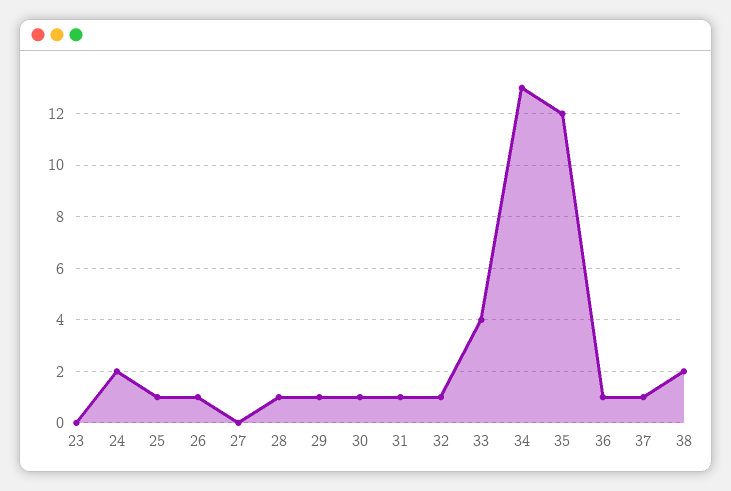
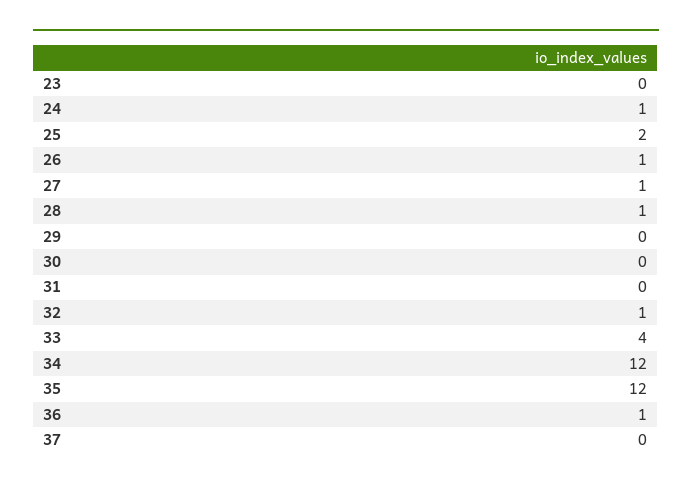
  {
    "23": 0,
-   "24": 2,
+   "24": 1,
-   "25": 1,
+   "25": 2,
    "26": 1,
-   "27": 0,
+   "27": 1,
    "28": 1,
-   "29": 1,
+   "29": 0,
-   "30": 1,
+   "30": 0,
-   "31": 1,
+   "31": 0,
    "32": 1,
    "33": 4,
-   "34": 13,
+   "34": 12,
    "35": 12,
    "36": 1,
-   "37": 1,
+   "37": 0
-   "38": 2
  }

